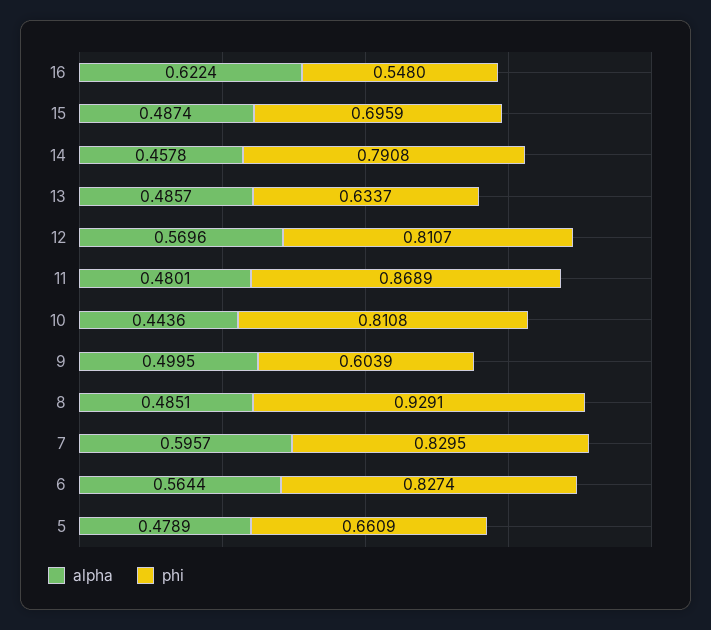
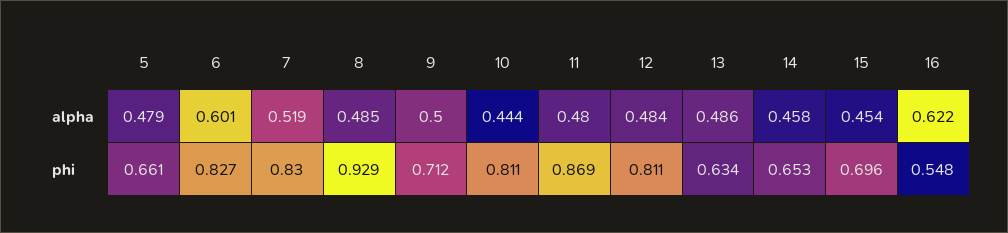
  {
    "alpha": {
      "16": 0.6224,
-     "15": 0.4874,
+     "15": 0.454,
      "14": 0.4578,
      "13": 0.4857,
-     "12": 0.5696,
+     "12": 0.484,
      "11": 0.4801,
      "10": 0.4436,
      "9": 0.4995,
      "8": 0.4851,
-     "7": 0.5957,
+     "7": 0.519,
-     "6": 0.5644,
+     "6": 0.601,
      "5": 0.4789
    },
    "phi": {
      "16": 0.548,
      "15": 0.6959,
-     "14": 0.7908,
+     "14": 0.653,
      "13": 0.6337,
      "12": 0.8107,
      "11": 0.8689,
      "10": 0.8108,
-     "9": 0.6039,
+     "9": 0.712,
      "8": 0.9291,
      "7": 0.8295,
      "6": 0.8274,
      "5": 0.6609
    }
  }

